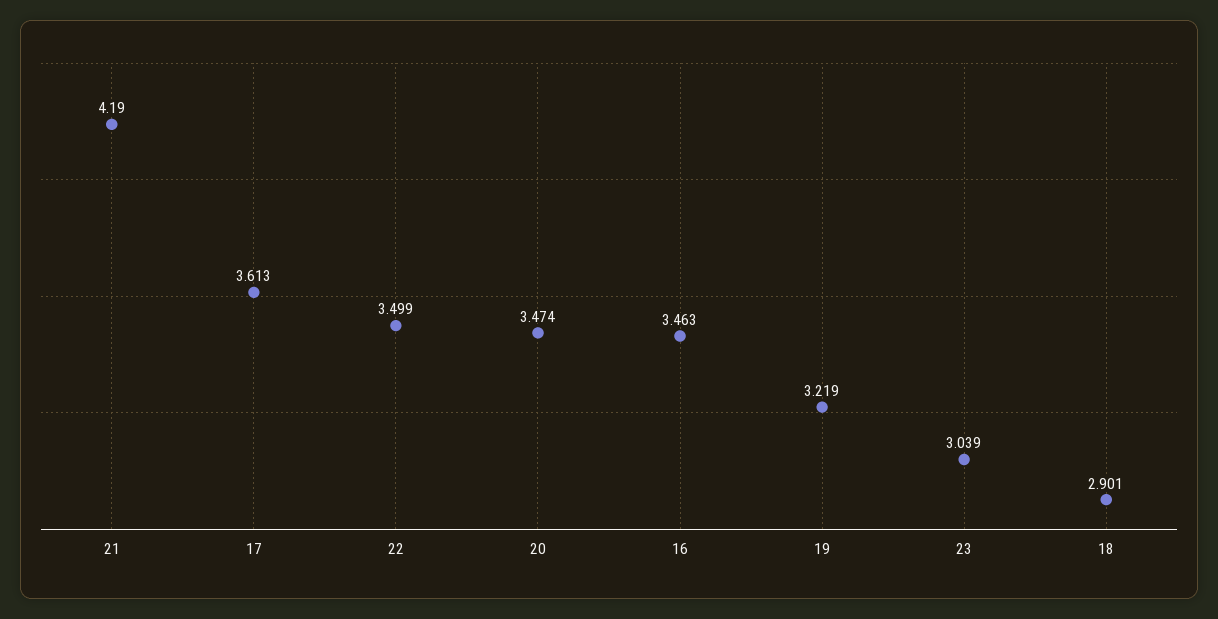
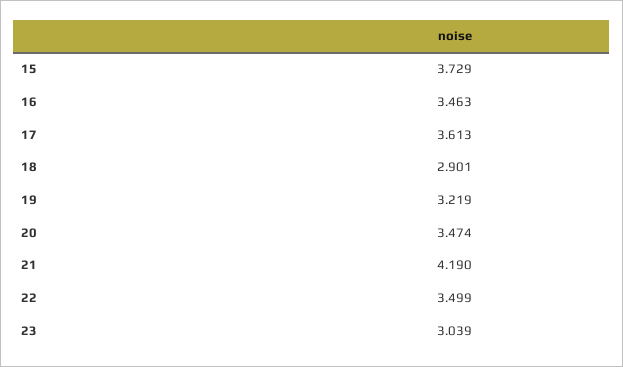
  {
    "21": 4.19,
    "17": 3.613,
    "22": 3.499,
    "20": 3.474,
    "16": 3.463,
    "19": 3.219,
    "23": 3.039,
-   "18": 2.901
+   "18": 2.901,
+   "15": 3.729
  }

